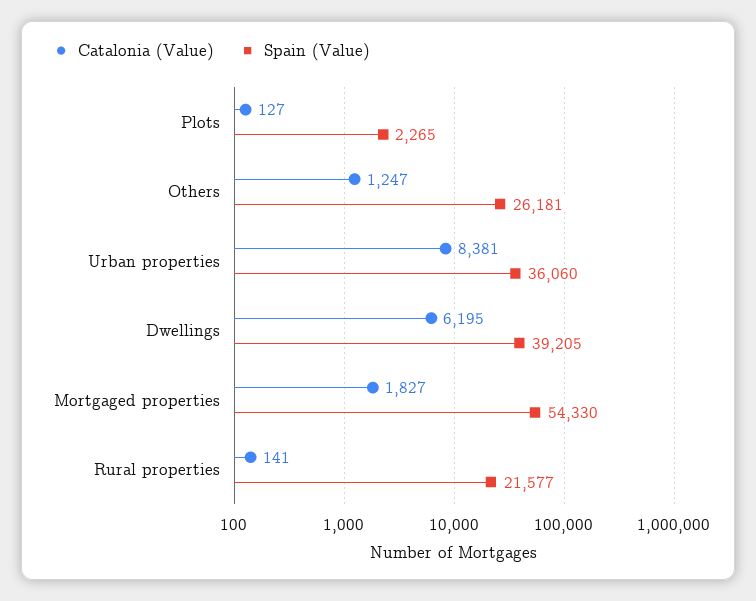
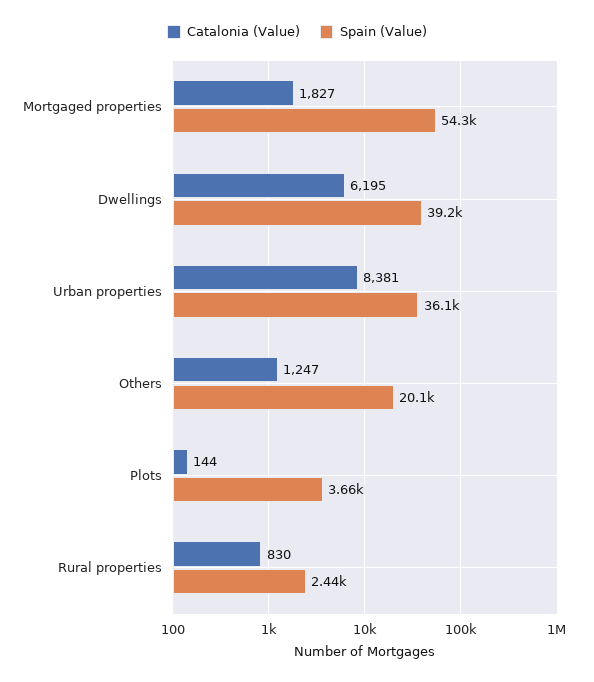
  {
    "Catalonia (Value)": {
-     "Plots": 127,
+     "Plots": 144,
      "Others": 1247,
      "Urban properties": 8381,
      "Dwellings": 6195,
      "Mortgaged properties": 1827,
-     "Rural properties": 141
+     "Rural properties": 830
    },
    "Spain (Value)": {
-     "Plots": 2265,
+     "Plots": 3660,
-     "Others": 26181,
+     "Others": 20100,
      "Urban properties": 36060,
      "Dwellings": 39205,
      "Mortgaged properties": 54330,
-     "Rural properties": 21577
+     "Rural properties": 2440
    }
  }

